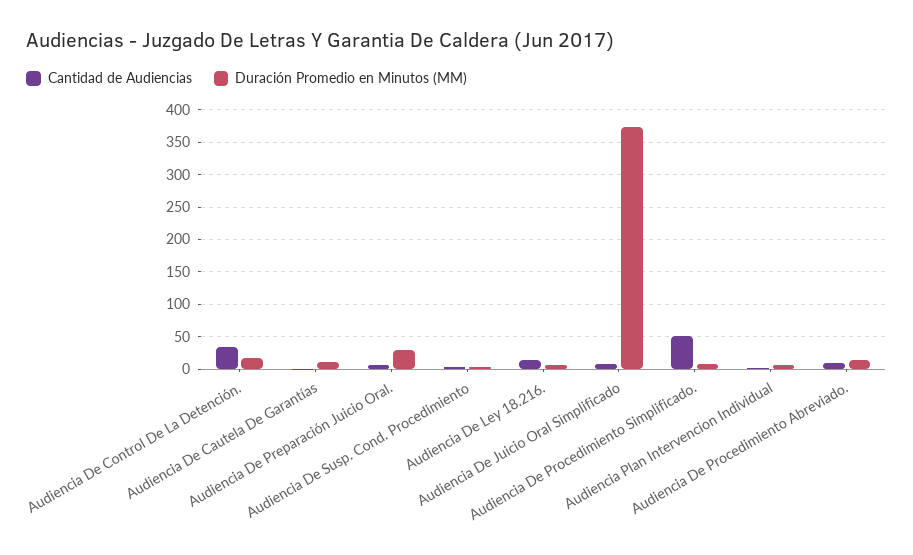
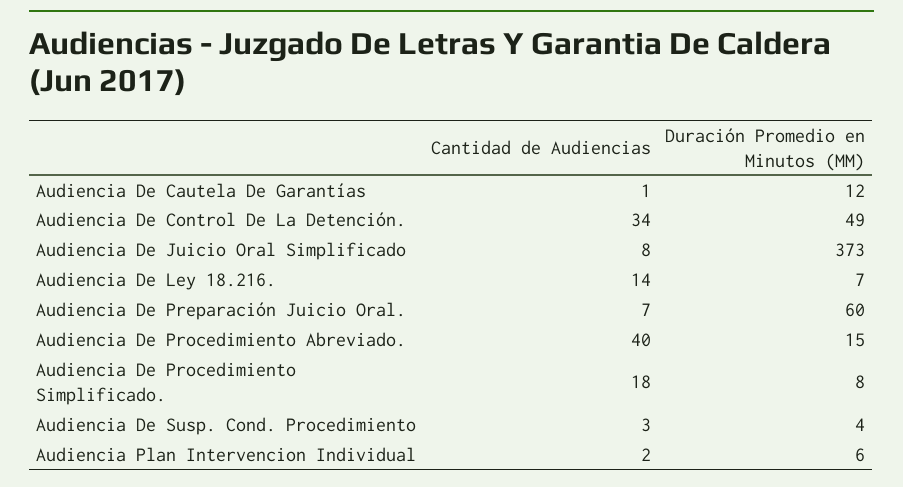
  {
    "Cantidad de Audiencias": {
      "Audiencia De Control De La Detención.": 34,
      "Audiencia De Cautela De Garantías": 1,
      "Audiencia De Preparación Juicio Oral.": 7,
      "Audiencia De Susp. Cond. Procedimiento": 3,
      "Audiencia De Ley 18.216.": 14,
      "Audiencia De Juicio Oral Simplificado": 8,
-     "Audiencia De Procedimiento Simplificado.": 50,
+     "Audiencia De Procedimiento Simplificado.": 18,
      "Audiencia Plan Intervencion Individual": 2,
-     "Audiencia De Procedimiento Abreviado.": 10
+     "Audiencia De Procedimiento Abreviado.": 40
    },
    "Duración Promedio en Minutos (MM)": {
-     "Audiencia De Control De La Detención.": 20,
+     "Audiencia De Control De La Detención.": 49,
      "Audiencia De Cautela De Garantías": 12,
-     "Audiencia De Preparación Juicio Oral.": 30,
+     "Audiencia De Preparación Juicio Oral.": 60,
      "Audiencia De Susp. Cond. Procedimiento": 4,
      "Audiencia De Ley 18.216.": 7,
      "Audiencia De Juicio Oral Simplificado": 373,
      "Audiencia De Procedimiento Simplificado.": 8,
      "Audiencia Plan Intervencion Individual": 6,
      "Audiencia De Procedimiento Abreviado.": 15
    }
  }

